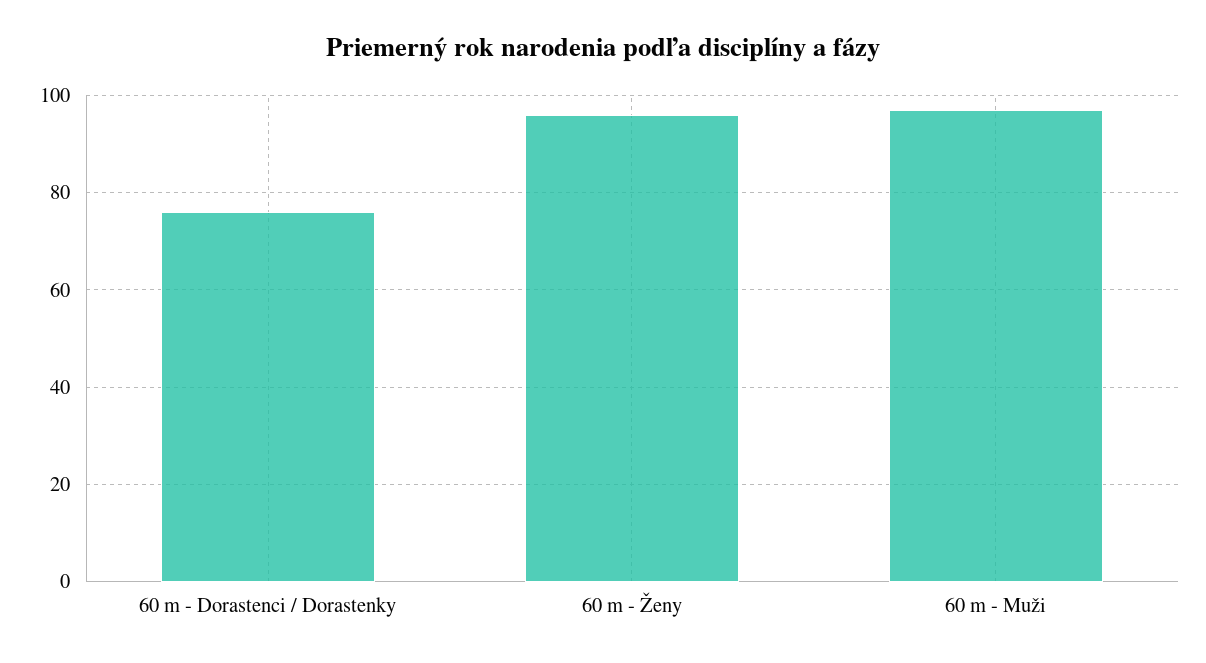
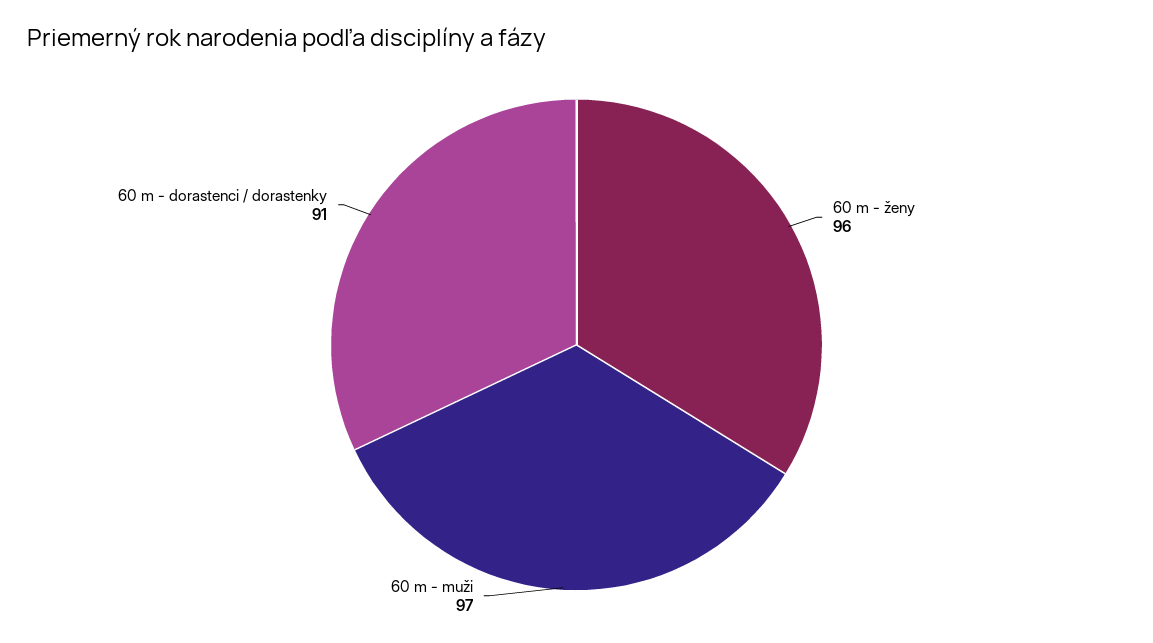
  {
-   "60 m - Dorastenci / Dorastenky": 75,
+   "60 m - Dorastenci / Dorastenky": 91,
    "60 m - Ženy": 96,
    "60 m - Muži": 97
  }

